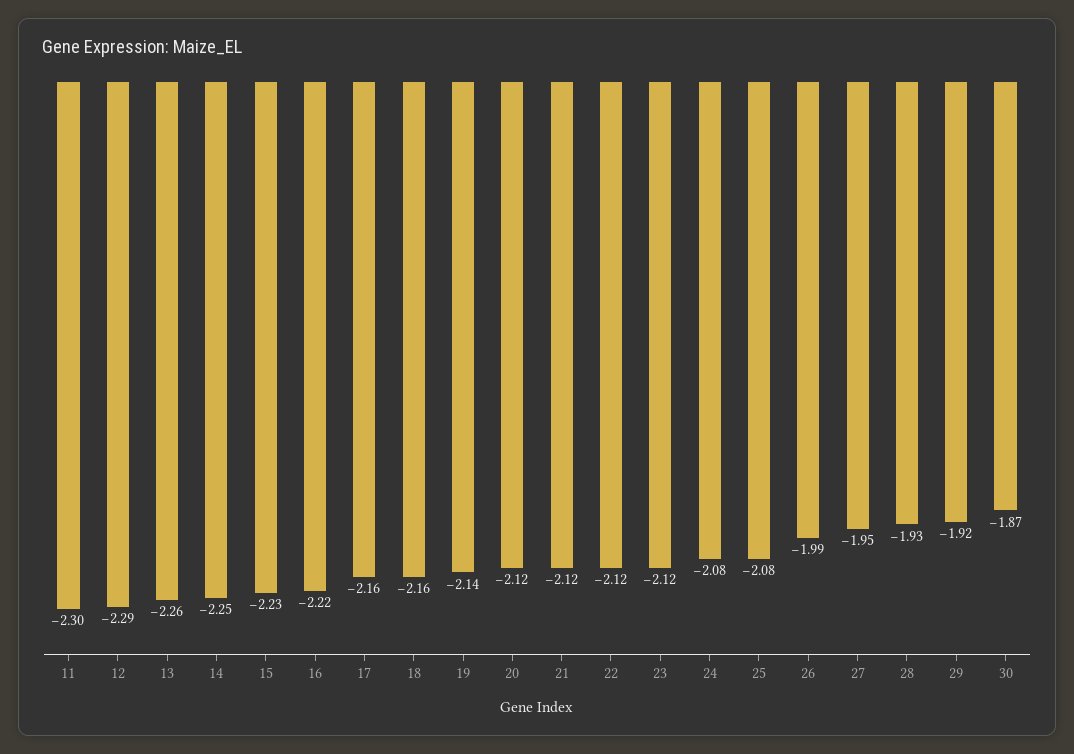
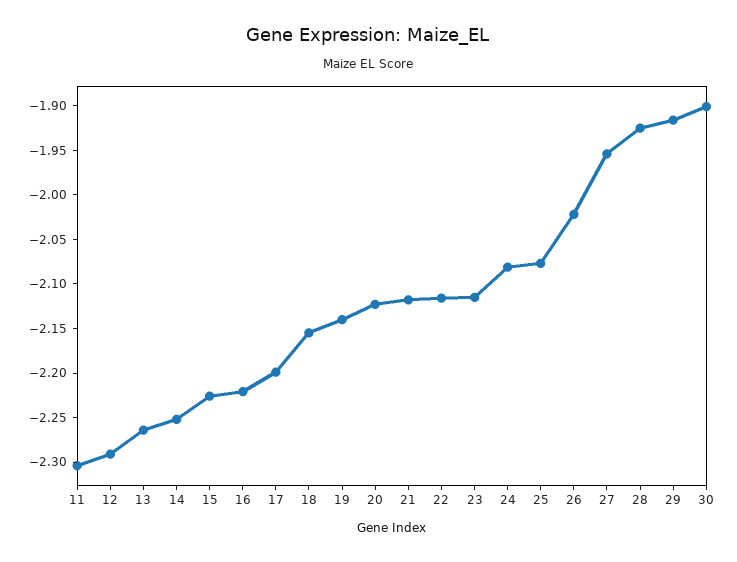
  {
    "11": -2.3,
    "12": -2.29,
    "13": -2.26,
    "14": -2.25,
    "15": -2.23,
    "16": -2.22,
-   "17": -2.16,
+   "17": -2.2,
    "18": -2.16,
    "19": -2.14,
    "20": -2.12,
    "21": -2.12,
    "22": -2.12,
    "23": -2.12,
    "24": -2.08,
    "25": -2.08,
-   "26": -1.99,
+   "26": -2.02,
    "27": -1.95,
    "28": -1.93,
    "29": -1.92,
-   "30": -1.87
+   "30": -1.9
  }

